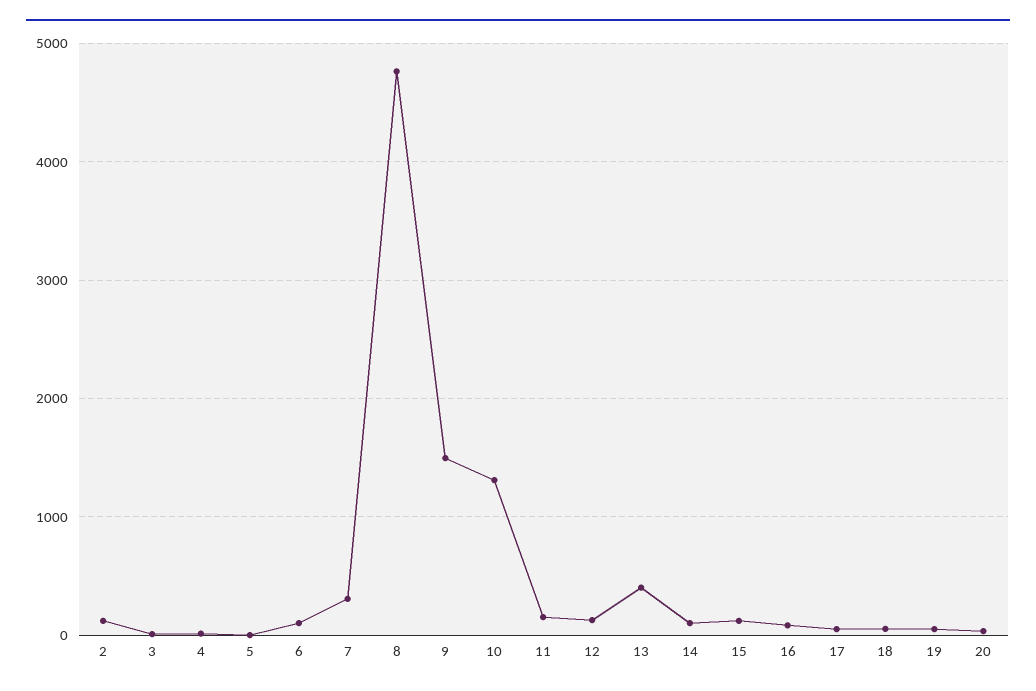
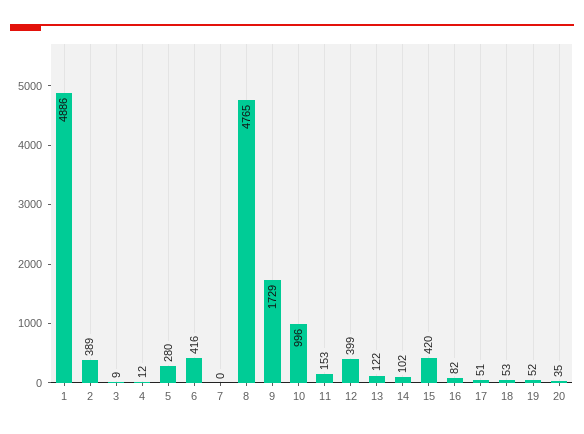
  {
-   "2": 100,
+   "2": 389,
    "3": 9,
    "4": 12,
-   "5": 0,
+   "5": 280,
-   "6": 100,
+   "6": 416,
-   "7": 300,
+   "7": 0,
    "8": 4765,
-   "9": 1500,
+   "9": 1729,
-   "10": 1300,
+   "10": 996,
    "11": 153,
-   "12": 100,
+   "12": 399,
-   "13": 400,
+   "13": 122,
    "14": 102,
-   "15": 100,
+   "15": 420,
    "16": 82,
    "17": 51,
    "18": 53,
    "19": 52,
-   "20": 35
+   "20": 35,
+   "1": 4886
  }

